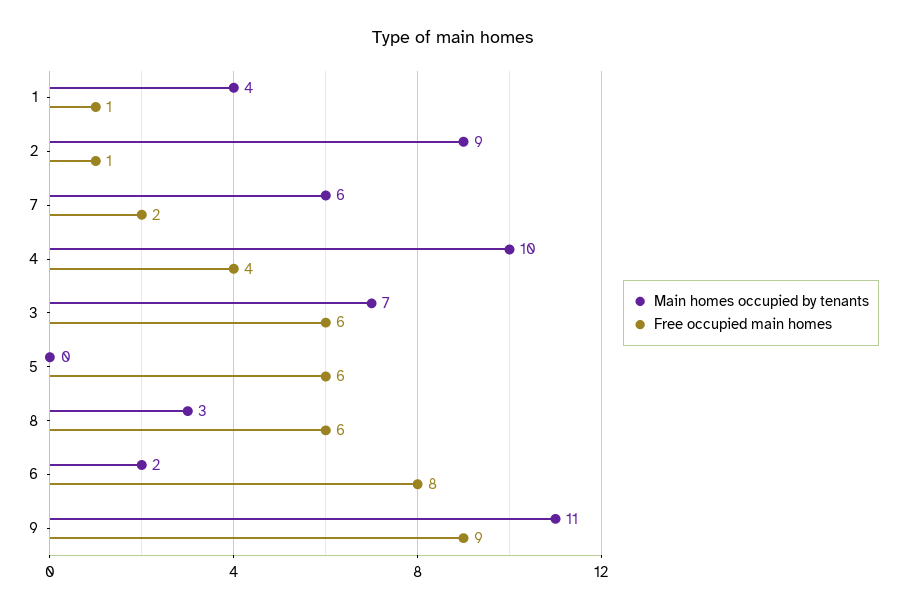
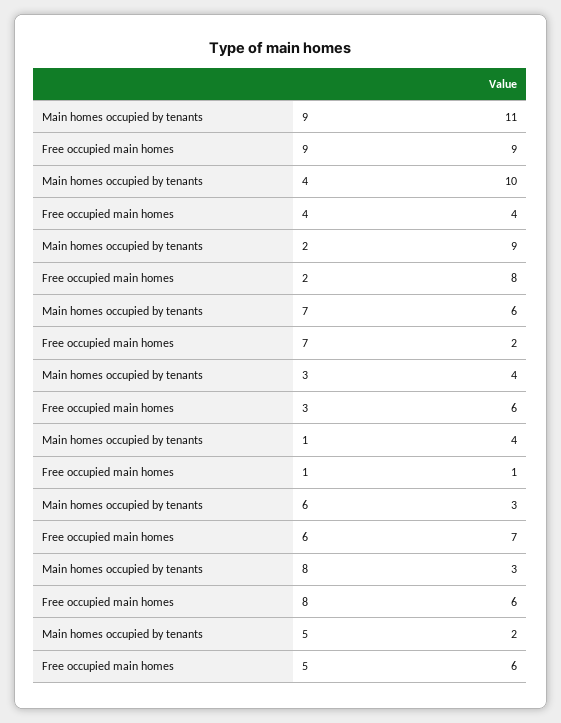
  {
    "Main homes occupied by tenants": {
      "1": 4,
      "2": 9,
      "7": 6,
      "4": 10,
-     "3": 7,
+     "3": 4,
-     "5": 0,
+     "5": 2,
      "8": 3,
-     "6": 2,
+     "6": 3,
      "9": 11
    },
    "Free occupied main homes": {
      "1": 1,
-     "2": 1,
+     "2": 8,
      "7": 2,
      "4": 4,
      "3": 6,
      "5": 6,
      "8": 6,
-     "6": 8,
+     "6": 7,
      "9": 9
    }
  }

